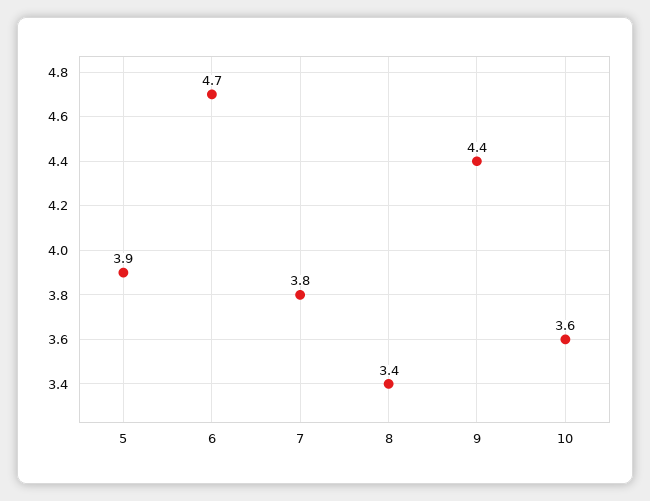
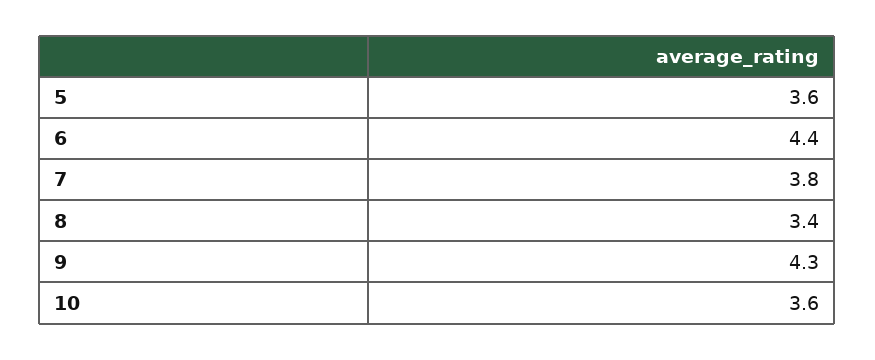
  {
-   "5": 3.9,
+   "5": 3.6,
-   "6": 4.7,
+   "6": 4.4,
    "7": 3.8,
    "8": 3.4,
-   "9": 4.4,
+   "9": 4.3,
    "10": 3.6
  }

